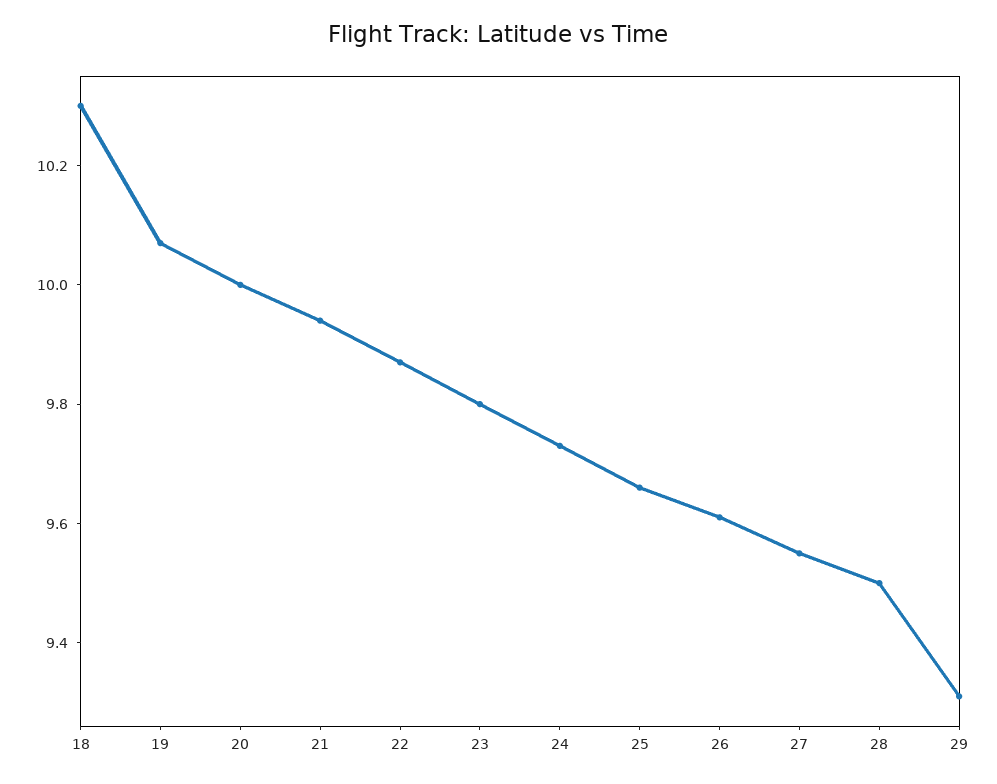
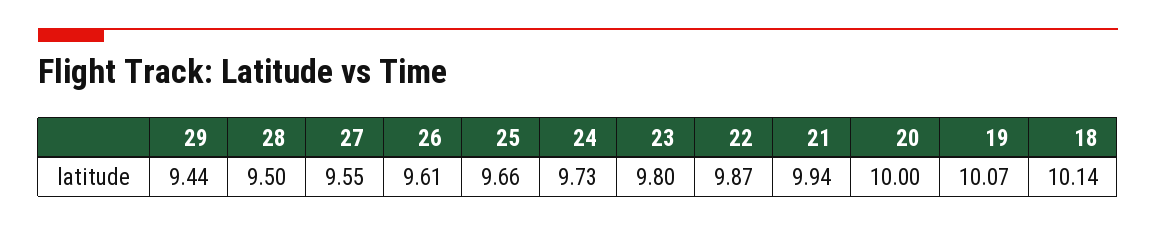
  {
-   "18": 10.3,
+   "18": 10.14,
    "19": 10.07,
    "20": 10,
    "21": 9.94,
    "22": 9.87,
    "23": 9.8,
    "24": 9.73,
    "25": 9.66,
    "26": 9.61,
    "27": 9.55,
    "28": 9.5,
-   "29": 9.3
+   "29": 9.44
  }

